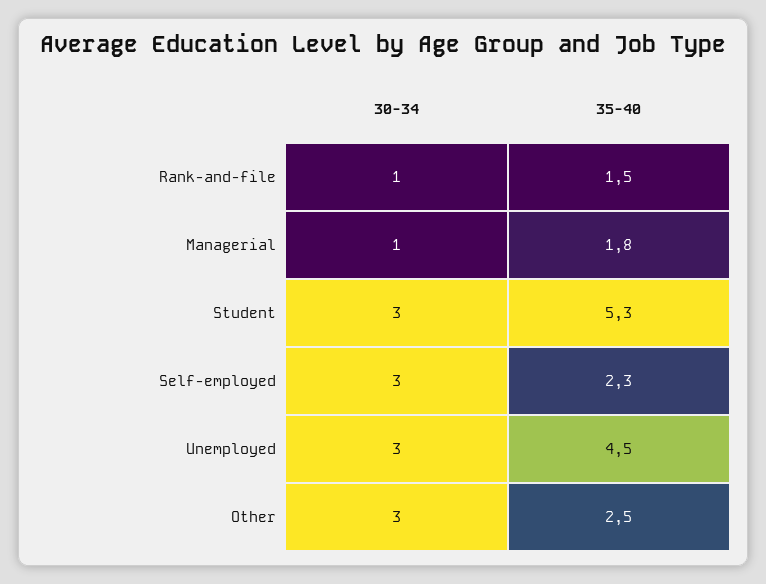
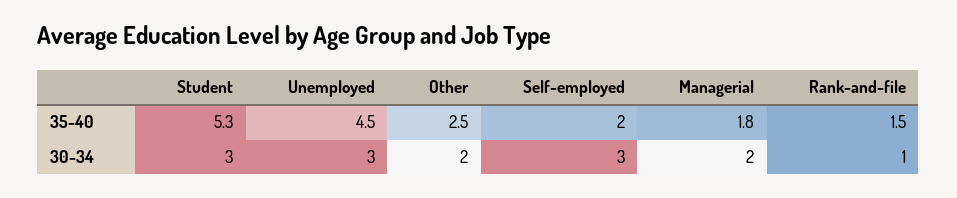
  {
    "30-34": {
      "Rank-and-file": 1,
-     "Managerial": 1,
+     "Managerial": 2,
      "Student": 3,
      "Self-employed": 3,
      "Unemployed": 3,
-     "Other": 3
+     "Other": 2
    },
    "35-40": {
      "Rank-and-file": 1.5,
      "Managerial": 1.8,
      "Student": 5.3,
-     "Self-employed": 2.3,
+     "Self-employed": 2,
      "Unemployed": 4.5,
      "Other": 2.5
    }
  }

